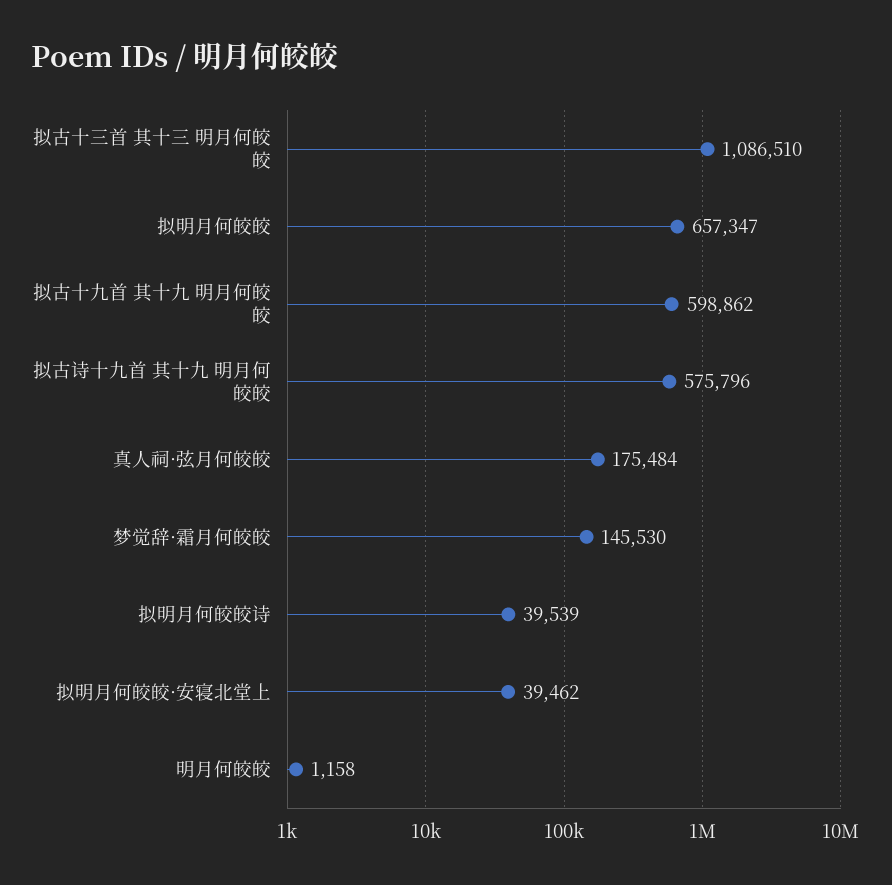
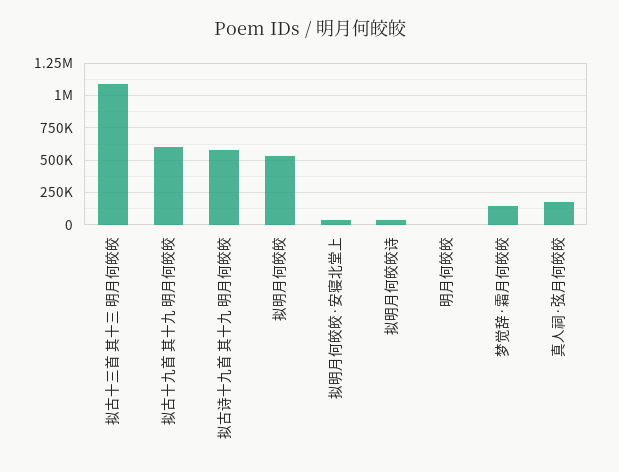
  {
    "拟古十三首 其十三 明月何皎皎": 1086510,
-   "拟明月何皎皎": 657347,
+   "拟明月何皎皎": 550000,
    "拟古十九首 其十九 明月何皎皎": 598862,
    "拟古诗十九首 其十九 明月何皎皎": 575796,
    "真人祠·弦月何皎皎": 175484,
    "梦觉辞·霜月何皎皎": 145530,
    "拟明月何皎皎诗": 39539,
    "拟明月何皎皎·安寝北堂上": 39462,
    "明月何皎皎": 1158
  }

